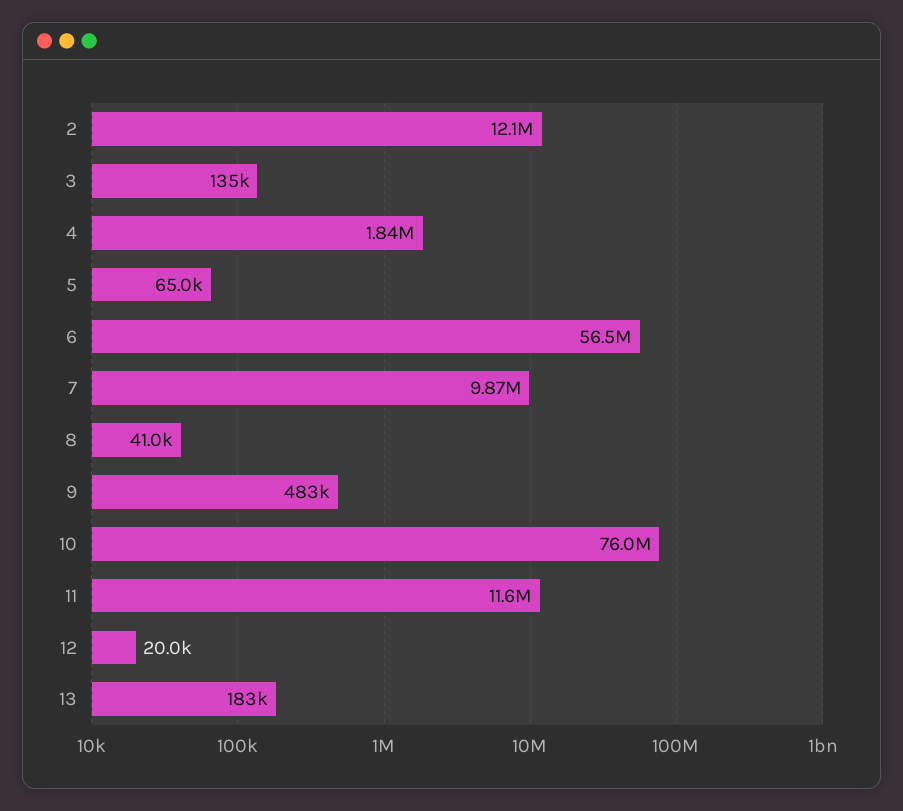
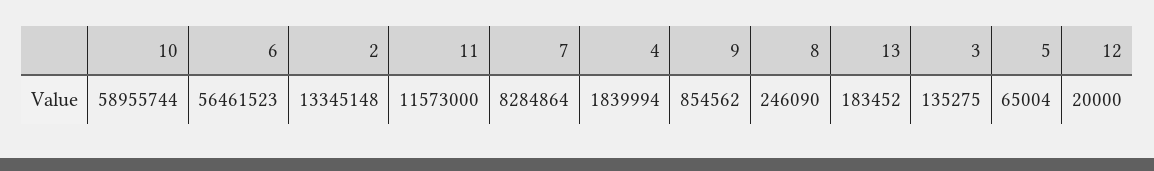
  {
-   "2": 12100000,
+   "2": 13345148,
    "3": 135275,
    "4": 1839994,
    "5": 65004,
    "6": 56461523,
-   "7": 9870000,
+   "7": 8284864,
-   "8": 41000,
+   "8": 246090,
-   "9": 483000,
+   "9": 854562,
-   "10": 76000000,
+   "10": 58955744,
    "11": 11573000,
    "12": 20000,
    "13": 183452
  }

